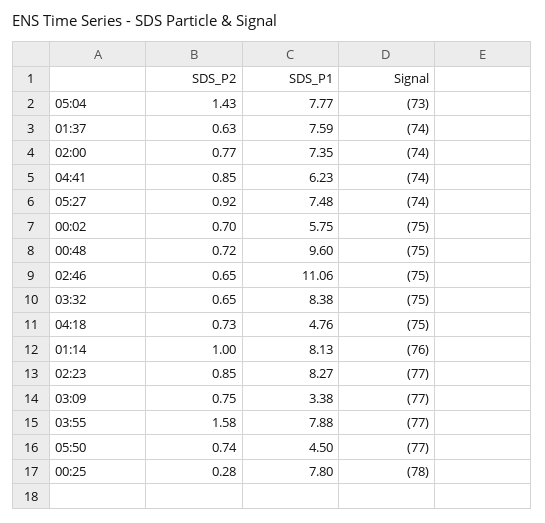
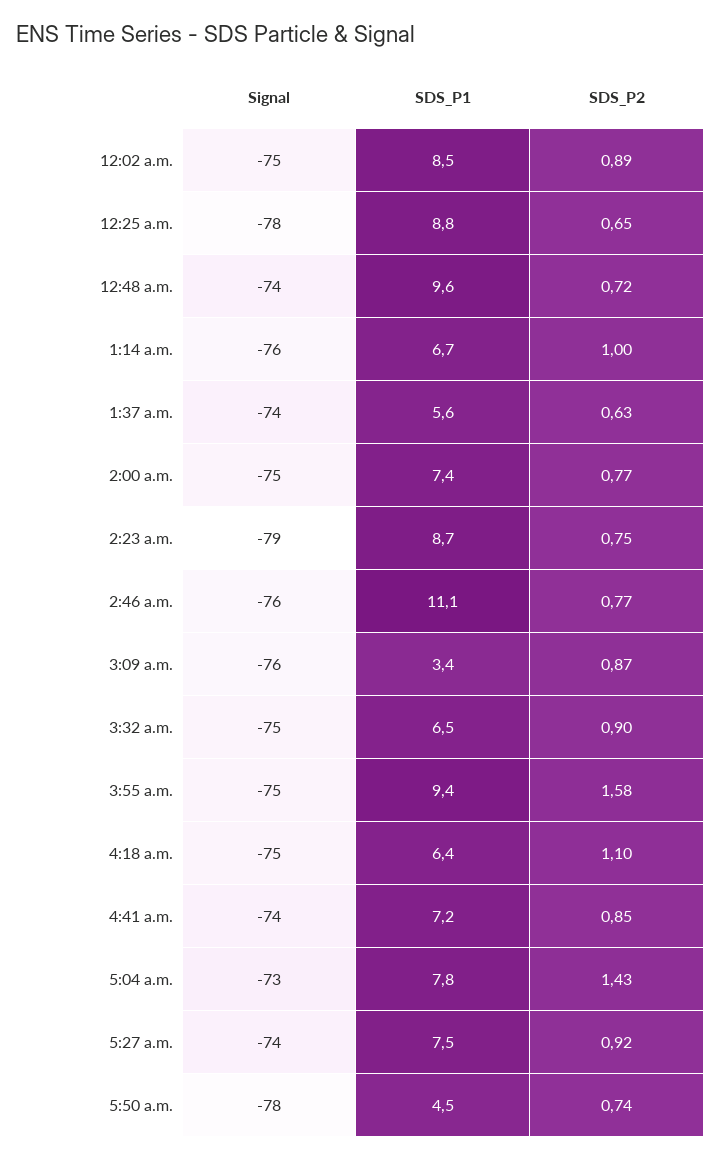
  {
    "SDS_P2": {
      "05:04": 1.43,
      "01:37": 0.63,
      "02:00": 0.77,
      "04:41": 0.85,
      "05:27": 0.92,
-     "00:02": 0.7,
+     "00:02": 0.89,
      "00:48": 0.72,
-     "02:46": 0.65,
+     "02:46": 0.77,
-     "03:32": 0.65,
+     "03:32": 0.9,
-     "04:18": 0.73,
+     "04:18": 1.1,
      "01:14": 1,
-     "02:23": 0.85,
+     "02:23": 0.75,
-     "03:09": 0.75,
+     "03:09": 0.87,
      "03:55": 1.58,
      "05:50": 0.74,
-     "00:25": 0.28
+     "00:25": 0.65
    },
    "SDS_P1": {
      "05:04": 7.77,
-     "01:37": 7.59,
+     "01:37": 5.6,
      "02:00": 7.35,
-     "04:41": 6.23,
+     "04:41": 7.2,
      "05:27": 7.48,
-     "00:02": 5.75,
+     "00:02": 8.5,
      "00:48": 9.6,
      "02:46": 11.06,
-     "03:32": 8.38,
+     "03:32": 6.5,
-     "04:18": 4.76,
+     "04:18": 6.4,
-     "01:14": 8.13,
+     "01:14": 6.7,
-     "02:23": 8.27,
+     "02:23": 8.7,
      "03:09": 3.38,
-     "03:55": 7.88,
+     "03:55": 9.4,
      "05:50": 4.5,
-     "00:25": 7.8
+     "00:25": 8.8
    },
    "Signal": {
      "05:04": -73,
      "01:37": -74,
-     "02:00": -74,
+     "02:00": -75,
      "04:41": -74,
      "05:27": -74,
      "00:02": -75,
-     "00:48": -75,
+     "00:48": -74,
-     "02:46": -75,
+     "02:46": -76,
      "03:32": -75,
      "04:18": -75,
      "01:14": -76,
-     "02:23": -77,
+     "02:23": -79,
-     "03:09": -77,
+     "03:09": -76,
-     "03:55": -77,
+     "03:55": -75,
-     "05:50": -77,
+     "05:50": -78,
      "00:25": -78
    }
  }

